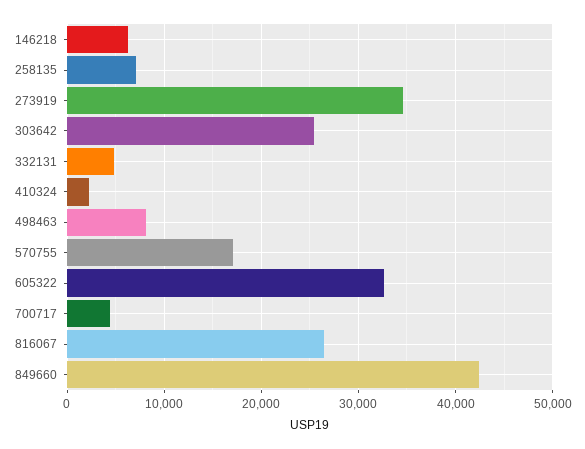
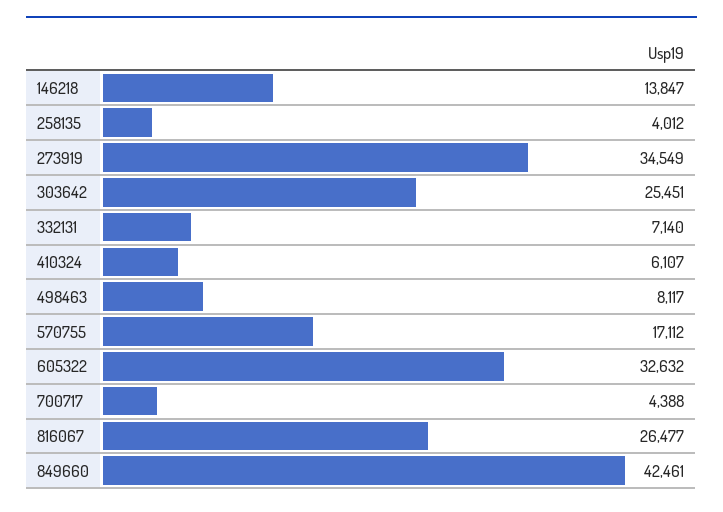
  {
-   "146218": 6000,
+   "146218": 13847,
-   "258135": 7000,
+   "258135": 4012,
    "273919": 34549,
    "303642": 25451,
-   "332131": 5000,
+   "332131": 7140,
-   "410324": 2000,
+   "410324": 6107,
    "498463": 8117,
    "570755": 17112,
    "605322": 32632,
    "700717": 4388,
    "816067": 26477,
    "849660": 42461
  }

